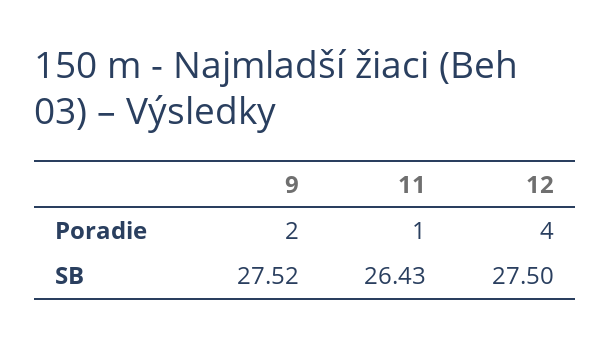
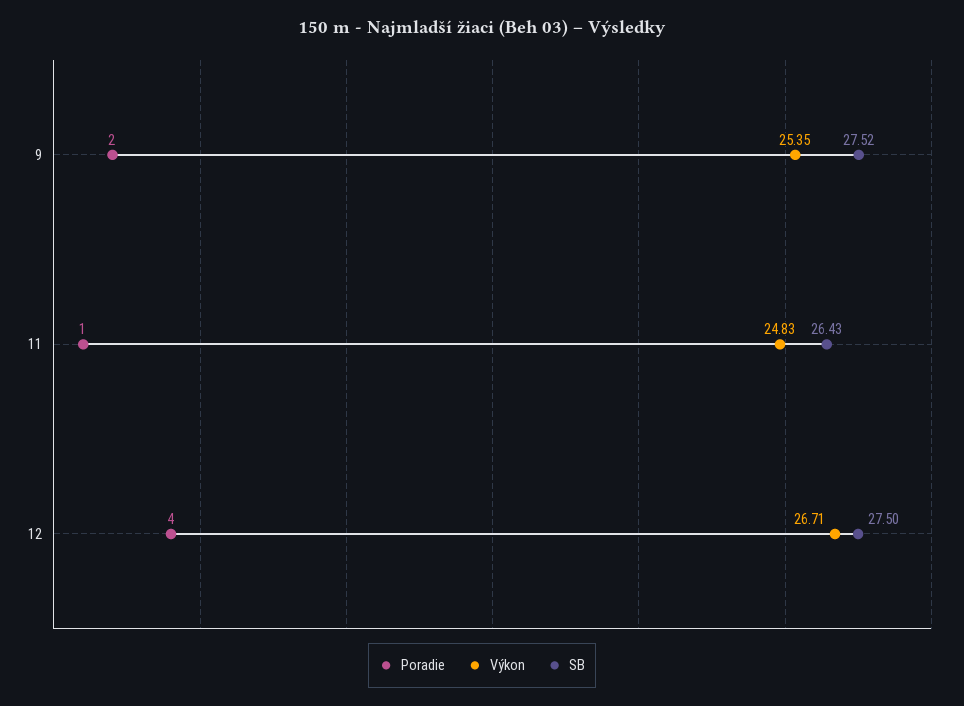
  {
    "Poradie": {
      "9": 2,
      "11": 1,
      "12": 4
    },
    "SB": {
      "9": 27.52,
      "11": 26.43,
      "12": 27.5
-   }
+   },
+   "Výkon": {
+     "9": 25.35,
+     "11": 24.83,
+     "12": 26.71
+   }
  }

